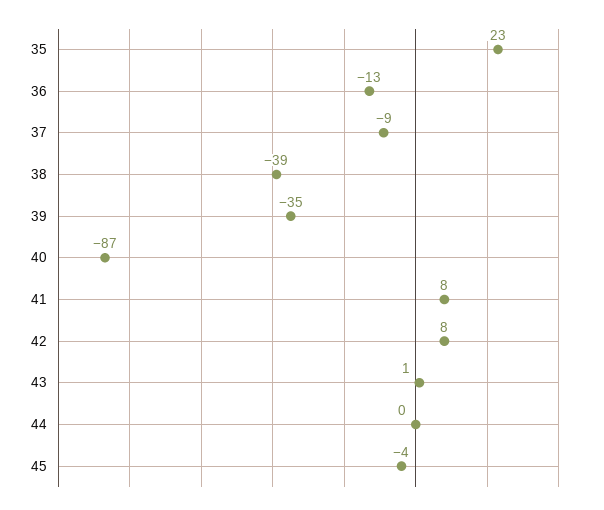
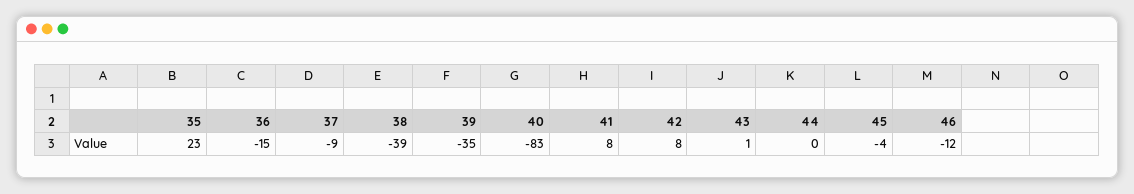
  {
    "35": 23,
-   "36": -13,
+   "36": -15,
    "37": -9,
    "38": -39,
    "39": -35,
-   "40": -87,
+   "40": -83,
    "41": 8,
    "42": 8,
    "43": 1,
    "44": 0,
-   "45": -4
+   "45": -4,
+   "46": -12
  }

